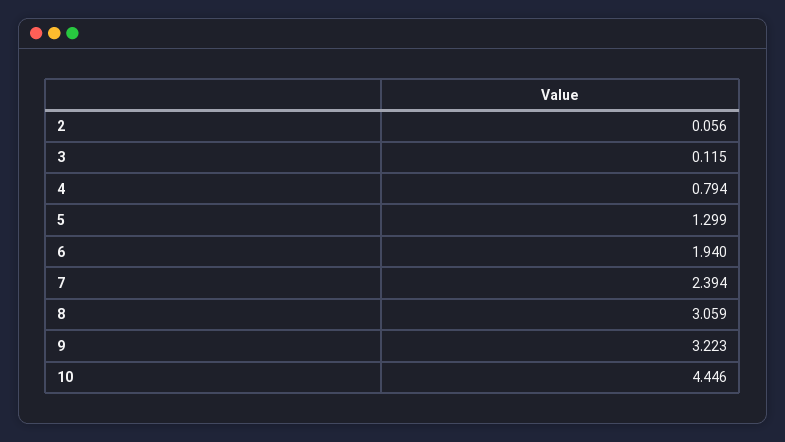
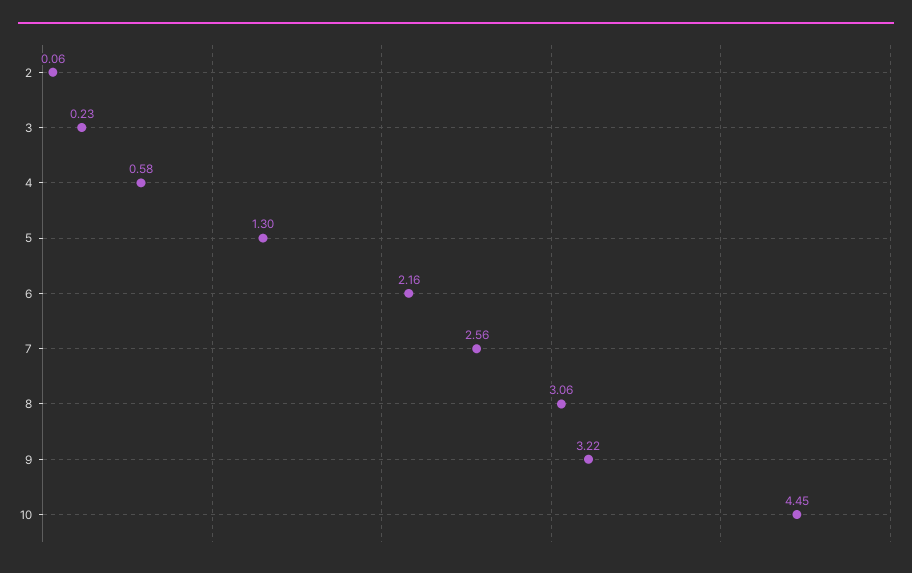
  {
    "2": 0.056,
-   "3": 0.115,
+   "3": 0.23,
-   "4": 0.794,
+   "4": 0.58,
    "5": 1.299,
-   "6": 1.94,
+   "6": 2.16,
-   "7": 2.394,
+   "7": 2.56,
    "8": 3.059,
    "9": 3.223,
    "10": 4.446
  }

